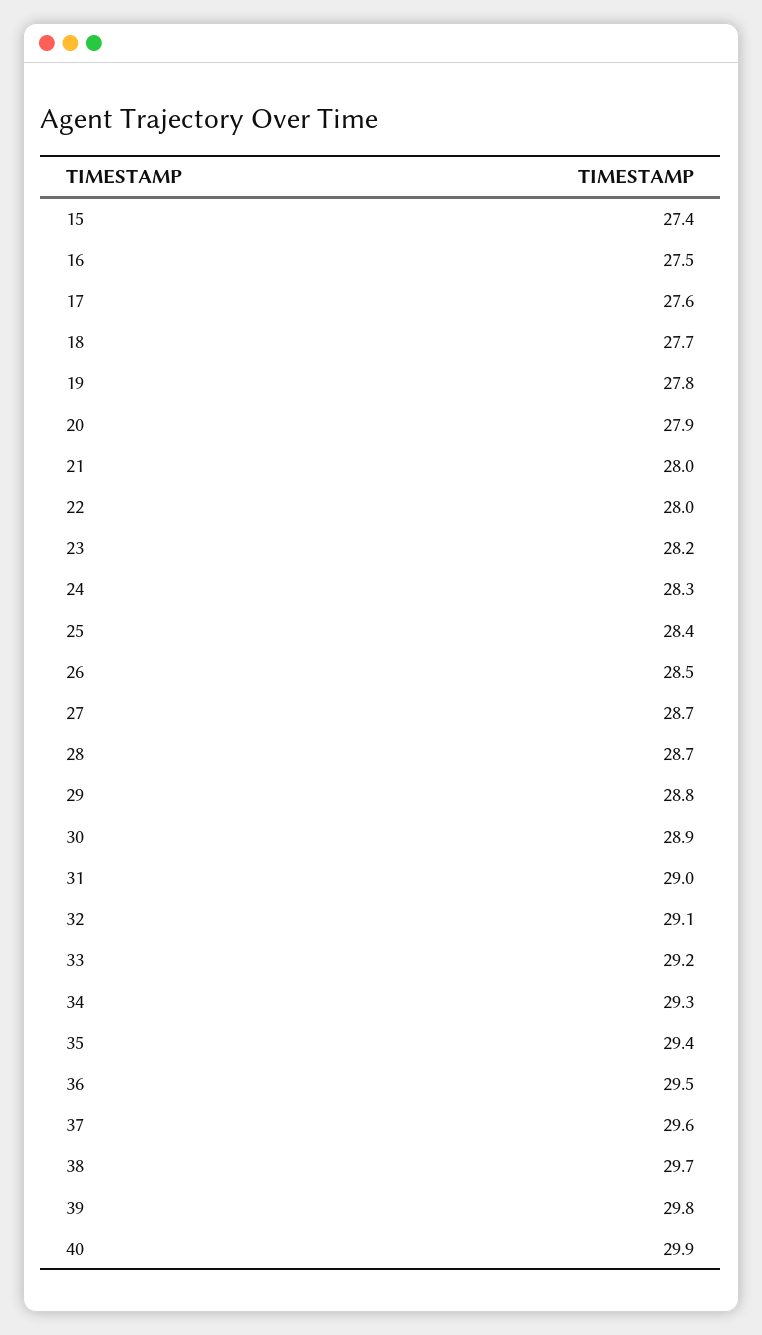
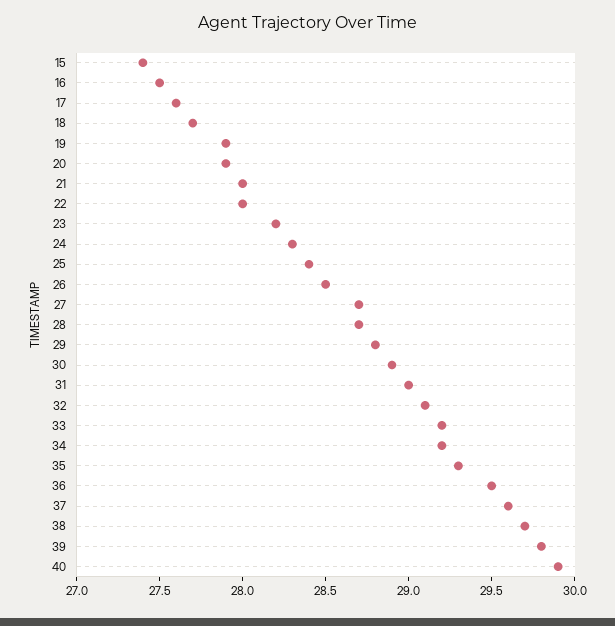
  {
    "15": 27.4,
    "16": 27.5,
    "17": 27.6,
    "18": 27.7,
-   "19": 27.8,
+   "19": 27.9,
    "20": 27.9,
    "21": 28,
    "22": 28,
    "23": 28.2,
    "24": 28.3,
    "25": 28.4,
    "26": 28.5,
    "27": 28.7,
    "28": 28.7,
    "29": 28.8,
    "30": 28.9,
    "31": 29,
    "32": 29.1,
    "33": 29.2,
-   "34": 29.3,
+   "34": 29.2,
-   "35": 29.4,
+   "35": 29.3,
    "36": 29.5,
    "37": 29.6,
    "38": 29.7,
    "39": 29.8,
    "40": 29.9
  }

